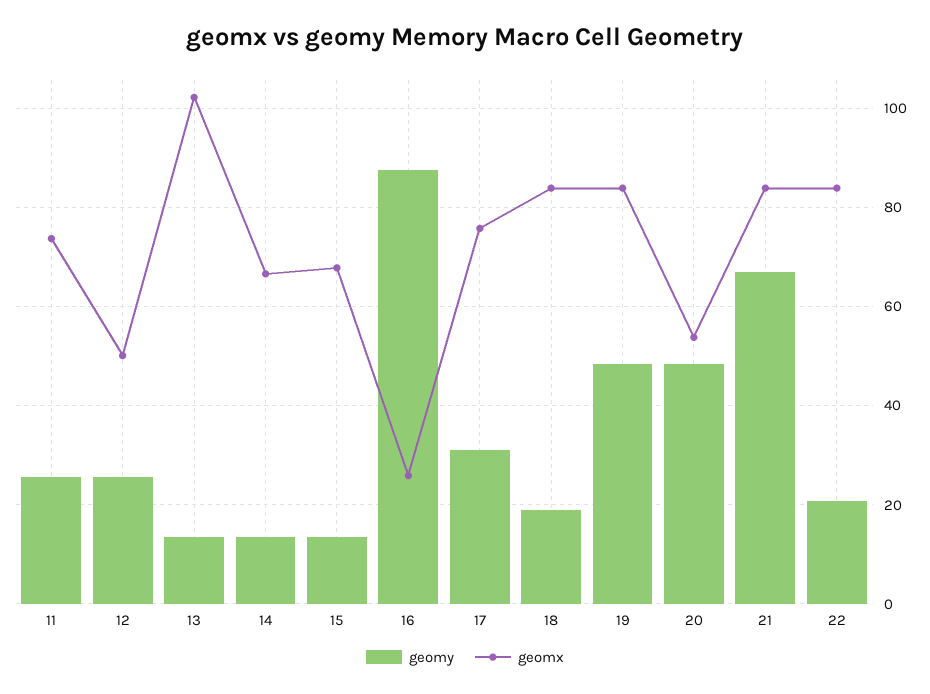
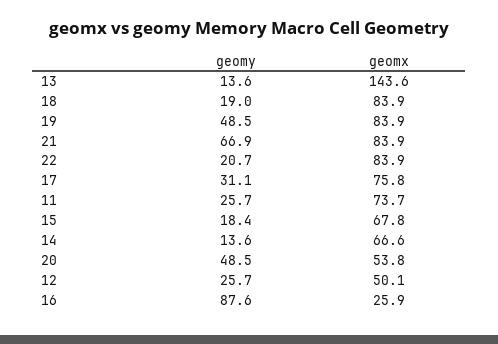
  {
    "geomy": {
      "11": 25.7,
      "12": 25.7,
      "13": 13.6,
      "14": 13.6,
-     "15": 14,
+     "15": 18.4,
      "16": 87.6,
      "17": 31.1,
      "18": 19,
      "19": 48.5,
      "20": 48.5,
      "21": 66.9,
      "22": 20.7
    },
    "geomx": {
      "11": 73.7,
      "12": 50.1,
-     "13": 102,
+     "13": 143.6,
      "14": 66.6,
      "15": 67.8,
      "16": 25.9,
      "17": 75.8,
      "18": 83.9,
      "19": 83.9,
      "20": 53.8,
      "21": 83.9,
      "22": 83.9
    }
  }

